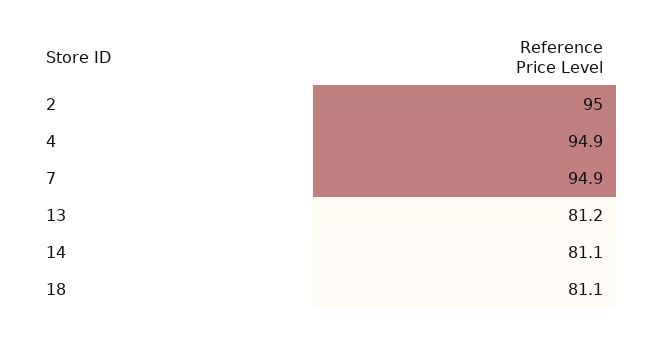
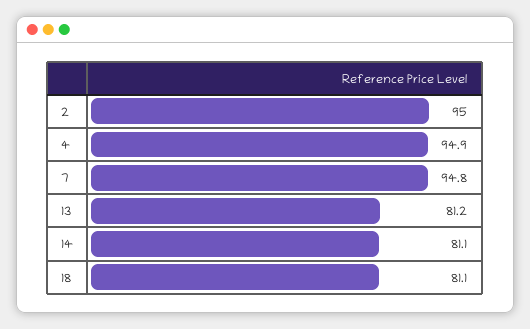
  {
    "2": 95,
    "4": 94.9,
-   "7": 94.9,
+   "7": 94.8,
    "13": 81.2,
    "14": 81.1,
    "18": 81.1
  }

